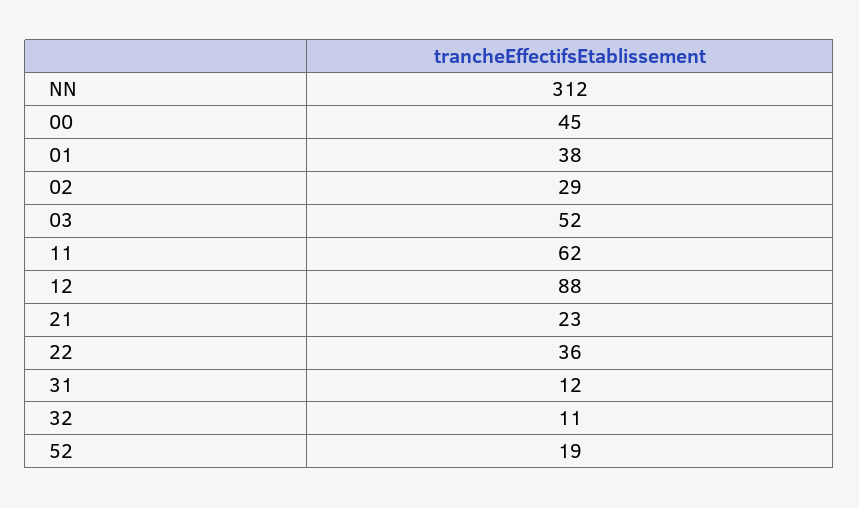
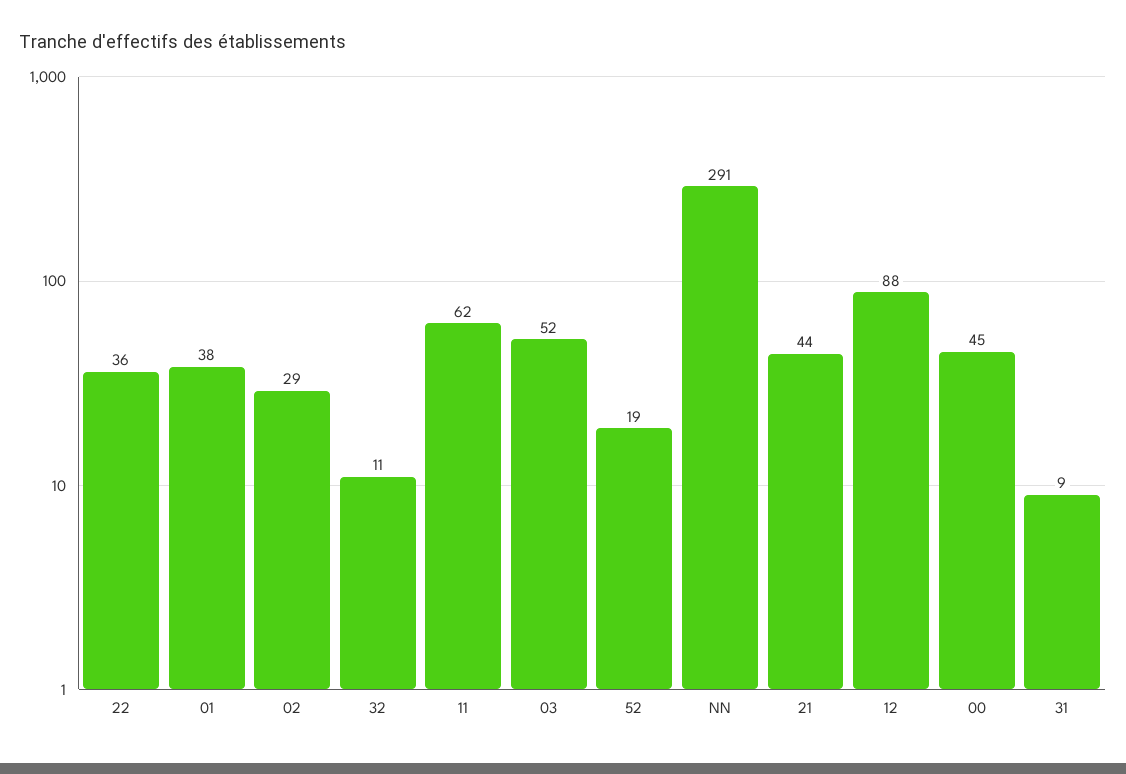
  {
-   "NN": 312,
+   "NN": 291,
    "00": 45,
    "01": 38,
    "02": 29,
    "03": 52,
    "11": 62,
    "12": 88,
-   "21": 23,
+   "21": 44,
    "22": 36,
-   "31": 12,
+   "31": 9,
    "32": 11,
    "52": 19
  }

